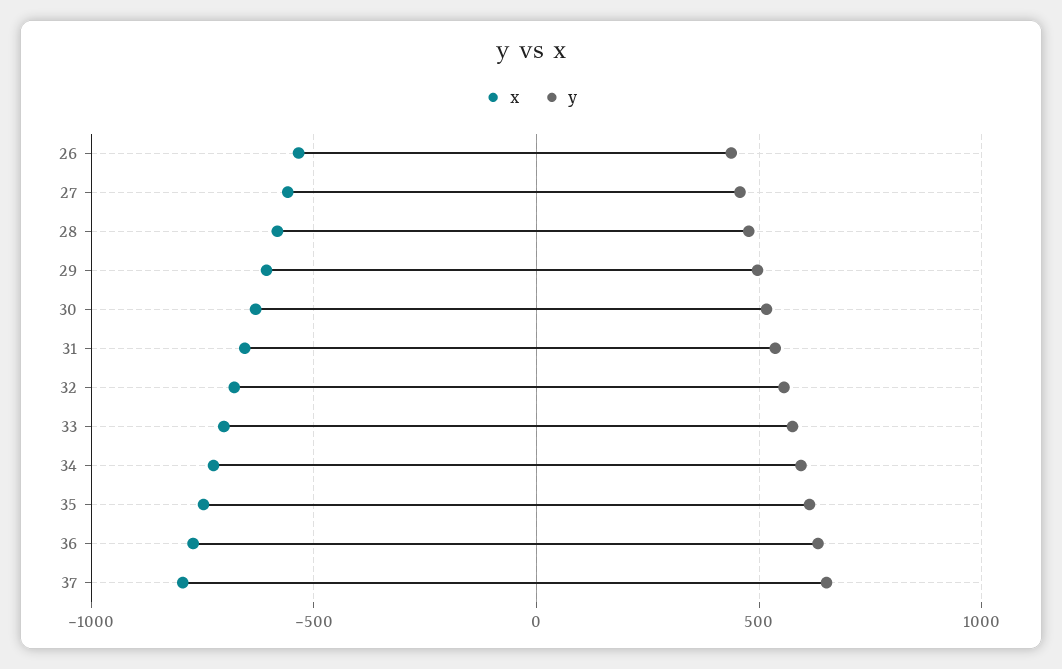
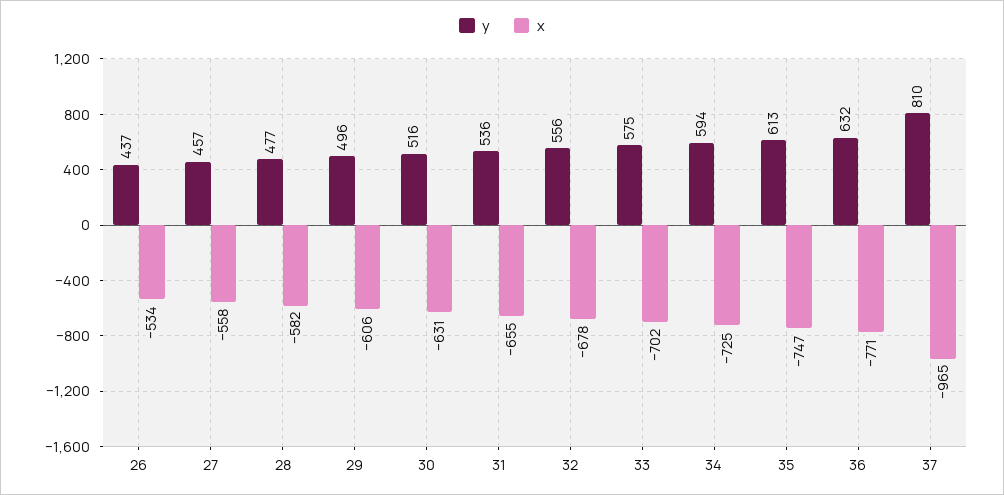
  {
    "x": {
      "26": -534,
      "27": -558,
      "28": -582,
      "29": -606,
      "30": -631,
      "31": -655,
      "32": -678,
      "33": -702,
      "34": -725,
      "35": -747,
      "36": -771,
-     "37": -800
+     "37": -965
    },
    "y": {
      "26": 437,
      "27": 457,
      "28": 477,
      "29": 496,
      "30": 516,
      "31": 536,
      "32": 556,
      "33": 575,
      "34": 594,
      "35": 613,
      "36": 632,
-     "37": 650
+     "37": 810
    }
  }

